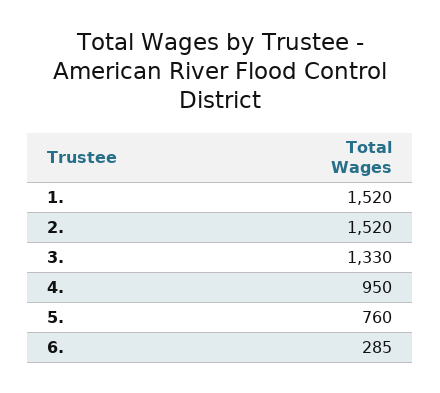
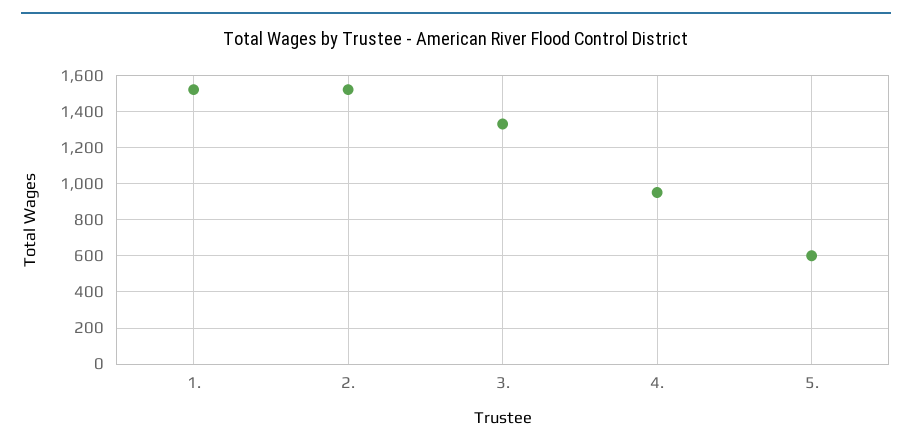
  {
    "1.": 1520,
    "2.": 1520,
    "3.": 1330,
    "4.": 950,
-   "5.": 760,
+   "5.": 600
-   "6.": 285
  }

